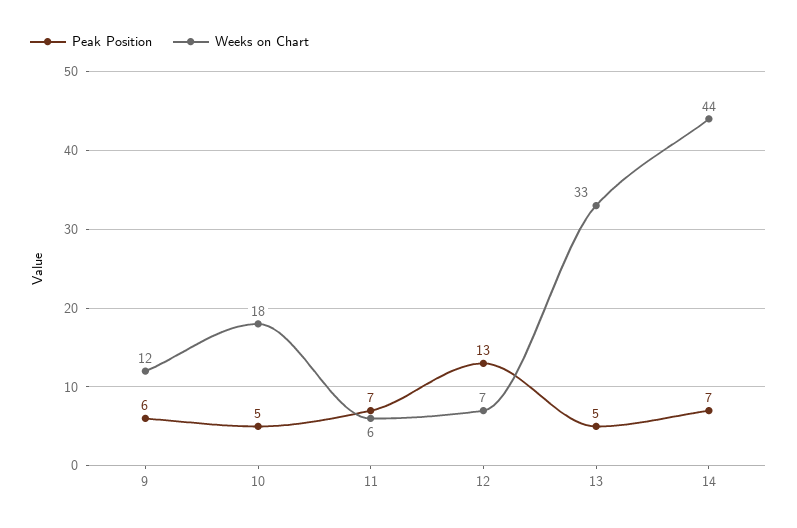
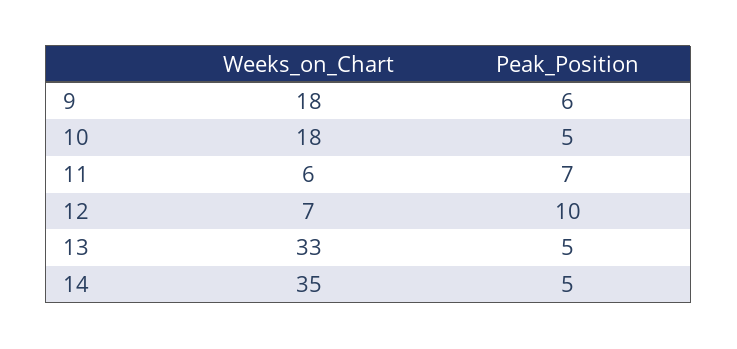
  {
    "Peak Position": {
      "9": 6,
      "10": 5,
      "11": 7,
-     "12": 13,
+     "12": 10,
      "13": 5,
-     "14": 7
+     "14": 5
    },
    "Weeks on Chart": {
-     "9": 12,
+     "9": 18,
      "10": 18,
      "11": 6,
      "12": 7,
      "13": 33,
-     "14": 44
+     "14": 35
    }
  }

